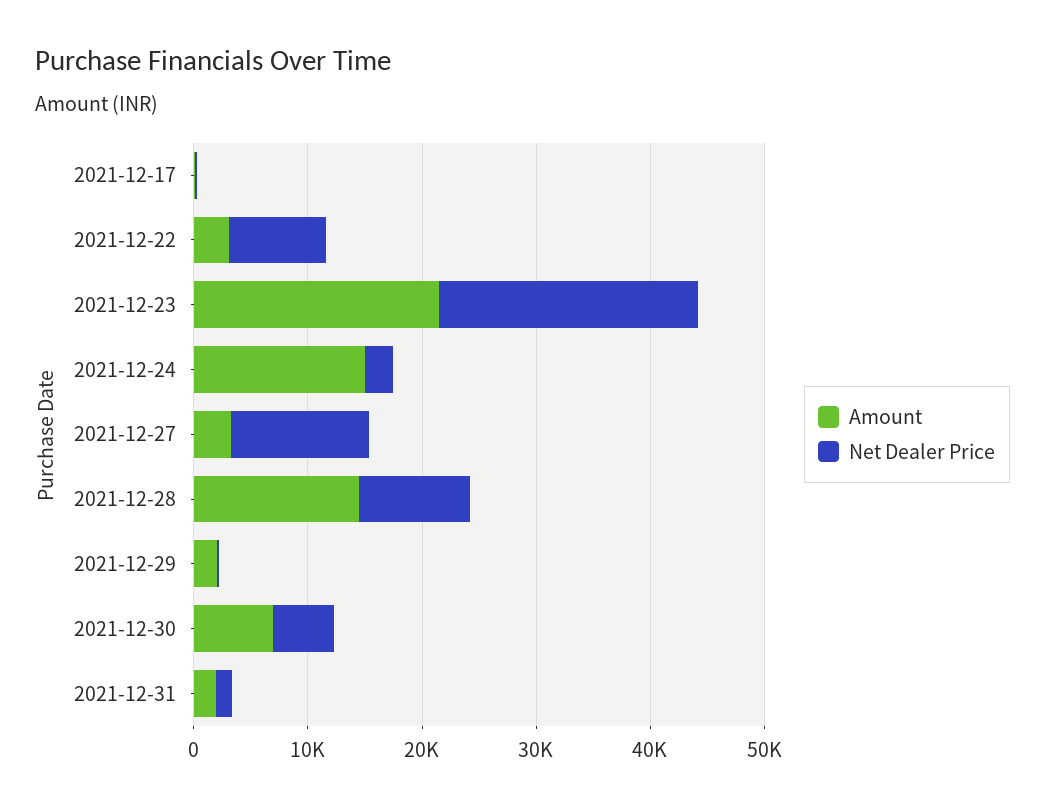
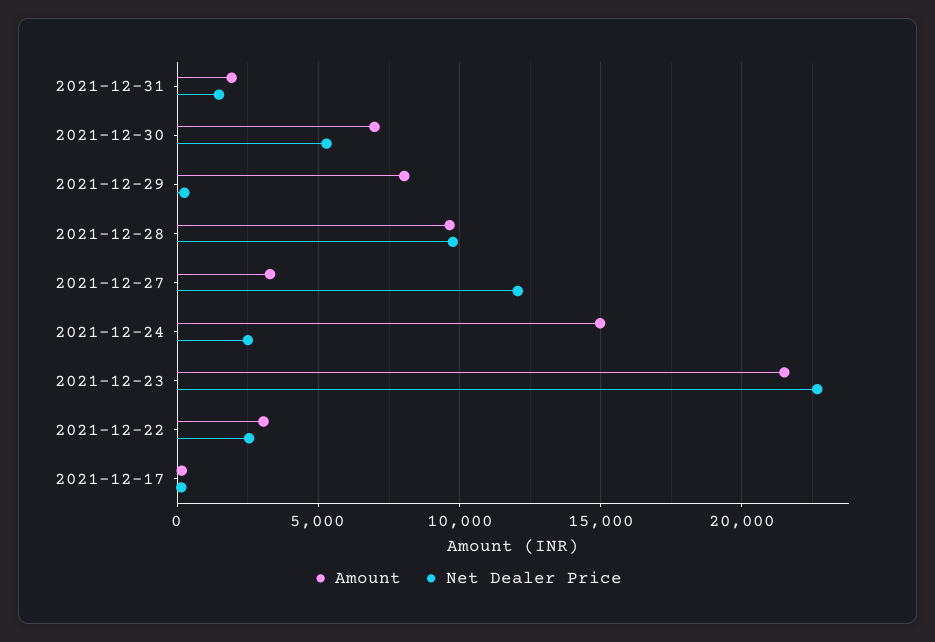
  {
    "Amount": {
      "2021-12-17": 0,
      "2021-12-22": 3000,
      "2021-12-23": 21500,
      "2021-12-24": 15000,
      "2021-12-27": 3500,
-     "2021-12-28": 14000,
+     "2021-12-28": 9500,
-     "2021-12-29": 2000,
+     "2021-12-29": 8000,
      "2021-12-30": 7000,
      "2021-12-31": 2000
    },
    "Net Dealer Price": {
      "2021-12-17": 0,
-     "2021-12-22": 8000,
+     "2021-12-22": 2500,
      "2021-12-23": 22500,
      "2021-12-24": 2500,
      "2021-12-27": 12000,
      "2021-12-28": 10000,
      "2021-12-29": 500,
      "2021-12-30": 5500,
      "2021-12-31": 1500
    }
  }

